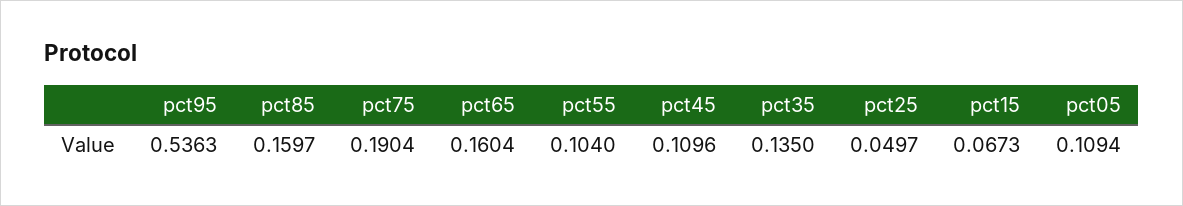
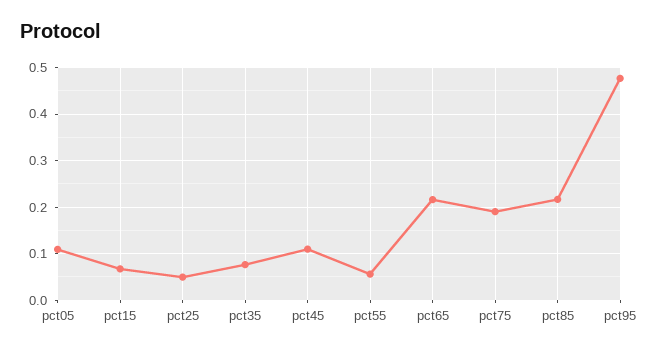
  {
-   "pct95": 0.5363,
+   "pct95": 0.48,
-   "pct85": 0.1597,
+   "pct85": 0.22,
    "pct75": 0.1904,
-   "pct65": 0.1604,
+   "pct65": 0.22,
-   "pct55": 0.104,
+   "pct55": 0.06,
    "pct45": 0.1096,
-   "pct35": 0.135,
+   "pct35": 0.08,
    "pct25": 0.0497,
    "pct15": 0.0673,
    "pct05": 0.1094
  }

